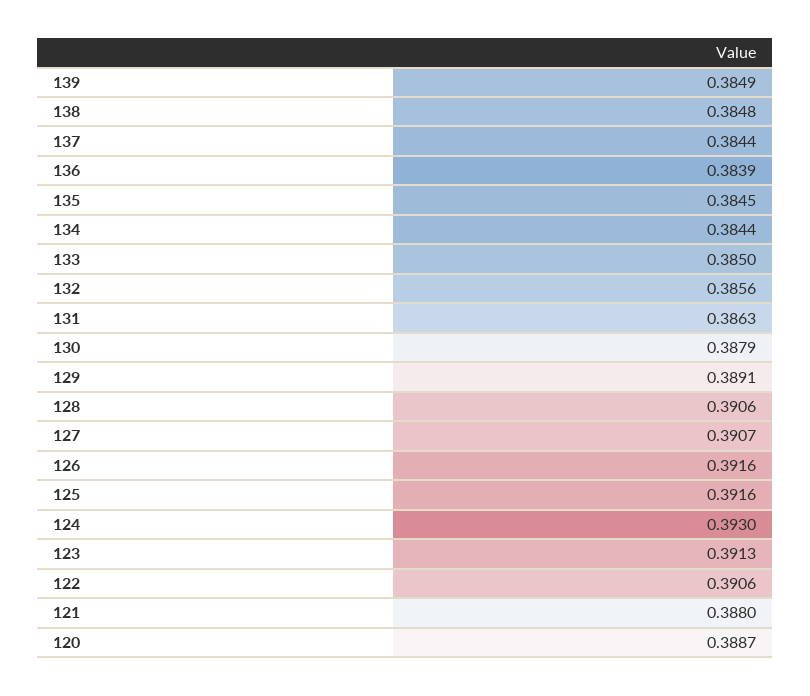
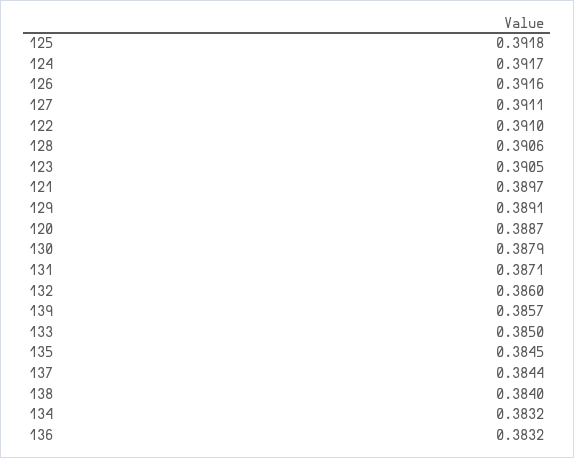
  {
-   "139": 0.3849,
+   "139": 0.3857,
-   "138": 0.3848,
+   "138": 0.384,
    "137": 0.3844,
-   "136": 0.3839,
+   "136": 0.3832,
    "135": 0.3845,
-   "134": 0.3844,
+   "134": 0.3832,
    "133": 0.385,
-   "132": 0.3856,
+   "132": 0.386,
-   "131": 0.3863,
+   "131": 0.3871,
    "130": 0.3879,
    "129": 0.3891,
    "128": 0.3906,
-   "127": 0.3907,
+   "127": 0.3911,
    "126": 0.3916,
-   "125": 0.3916,
+   "125": 0.3918,
-   "124": 0.393,
+   "124": 0.3917,
-   "123": 0.3913,
+   "123": 0.3905,
-   "122": 0.3906,
+   "122": 0.391,
-   "121": 0.388,
+   "121": 0.3897,
    "120": 0.3887
  }

